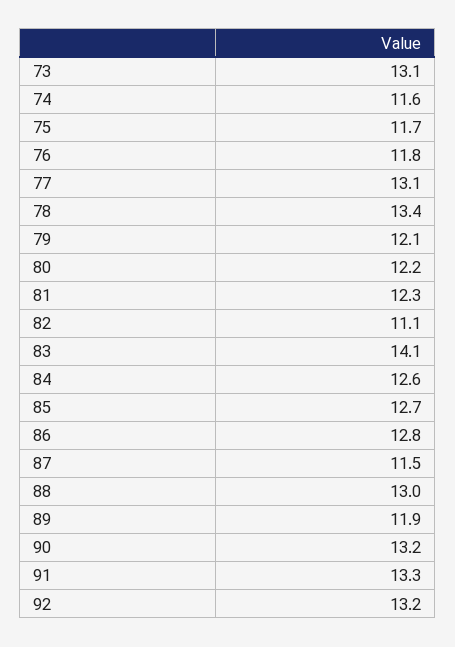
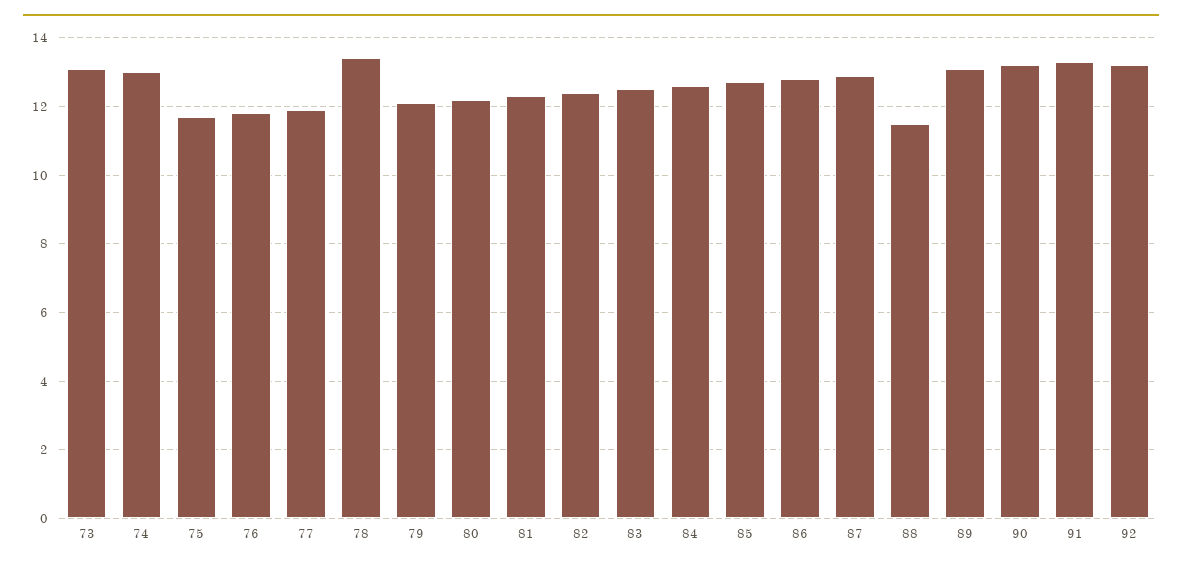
  {
    "73": 13.1,
-   "74": 11.6,
+   "74": 13,
    "75": 11.7,
    "76": 11.8,
-   "77": 13.1,
+   "77": 12,
    "78": 13.4,
    "79": 12.1,
    "80": 12.2,
    "81": 12.3,
-   "82": 11.1,
+   "82": 12.5,
-   "83": 14.1,
+   "83": 12.5,
    "84": 12.6,
    "85": 12.7,
    "86": 12.8,
-   "87": 11.5,
+   "87": 13,
-   "88": 13,
+   "88": 11.5,
-   "89": 11.9,
+   "89": 13,
    "90": 13.2,
    "91": 13.3,
    "92": 13.2
  }

